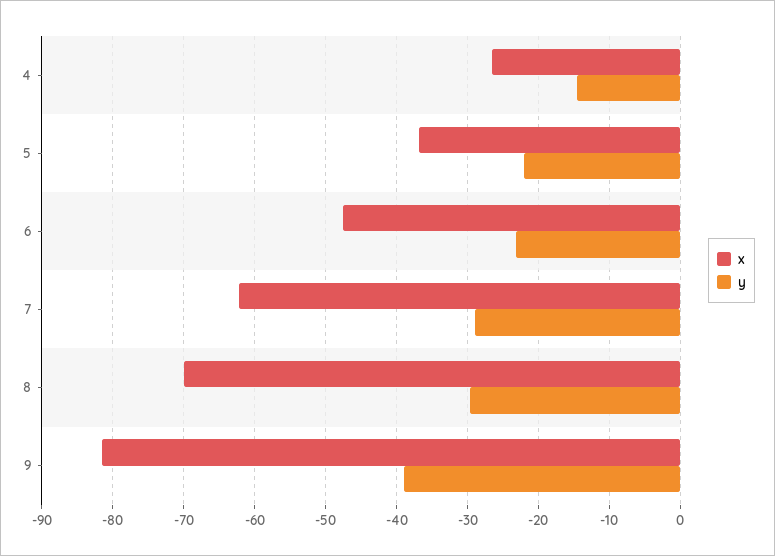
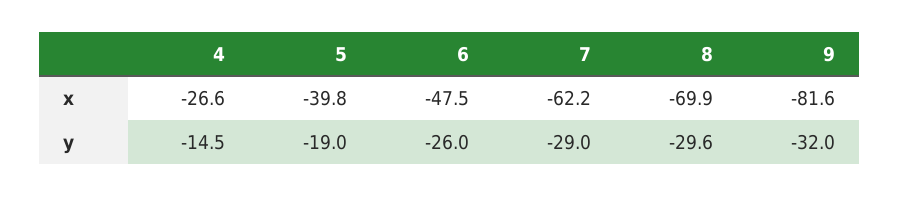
  {
    "x": {
      "4": -26.6,
-     "5": -37,
+     "5": -39.8,
      "6": -47.5,
      "7": -62.2,
      "8": -69.9,
      "9": -81.6
    },
    "y": {
      "4": -14.5,
-     "5": -22,
+     "5": -19,
-     "6": -23,
+     "6": -26,
      "7": -29,
      "8": -29.6,
-     "9": -39
+     "9": -32
    }
  }

